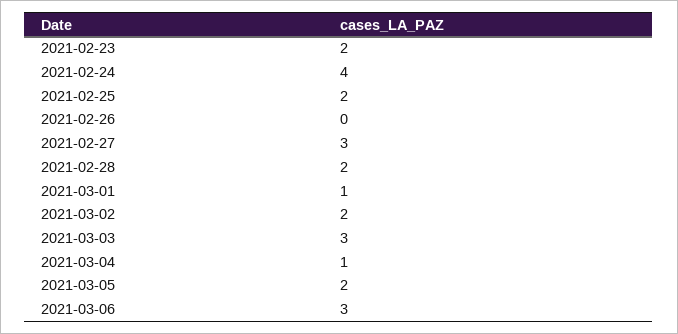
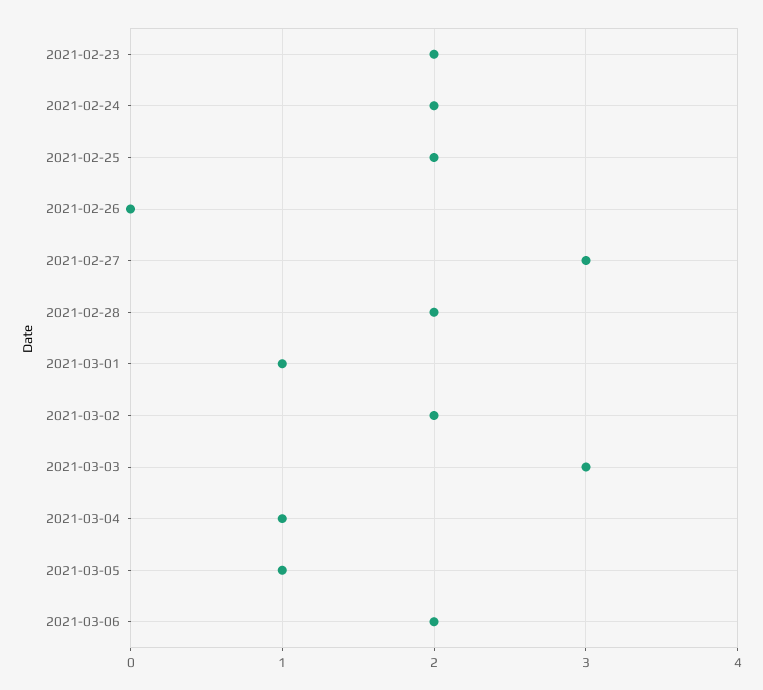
  {
    "2021-02-23": 2,
-   "2021-02-24": 4,
+   "2021-02-24": 2,
    "2021-02-25": 2,
    "2021-02-26": 0,
    "2021-02-27": 3,
    "2021-02-28": 2,
    "2021-03-01": 1,
    "2021-03-02": 2,
    "2021-03-03": 3,
    "2021-03-04": 1,
-   "2021-03-05": 2,
+   "2021-03-05": 1,
-   "2021-03-06": 3
+   "2021-03-06": 2
  }

